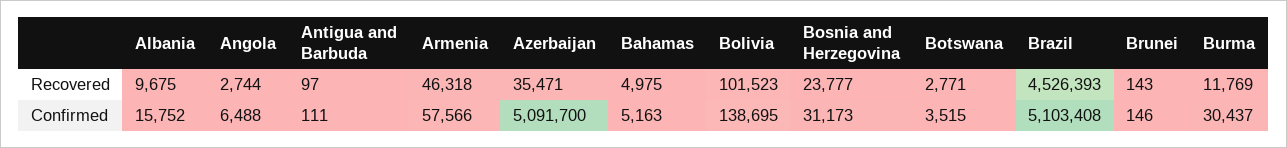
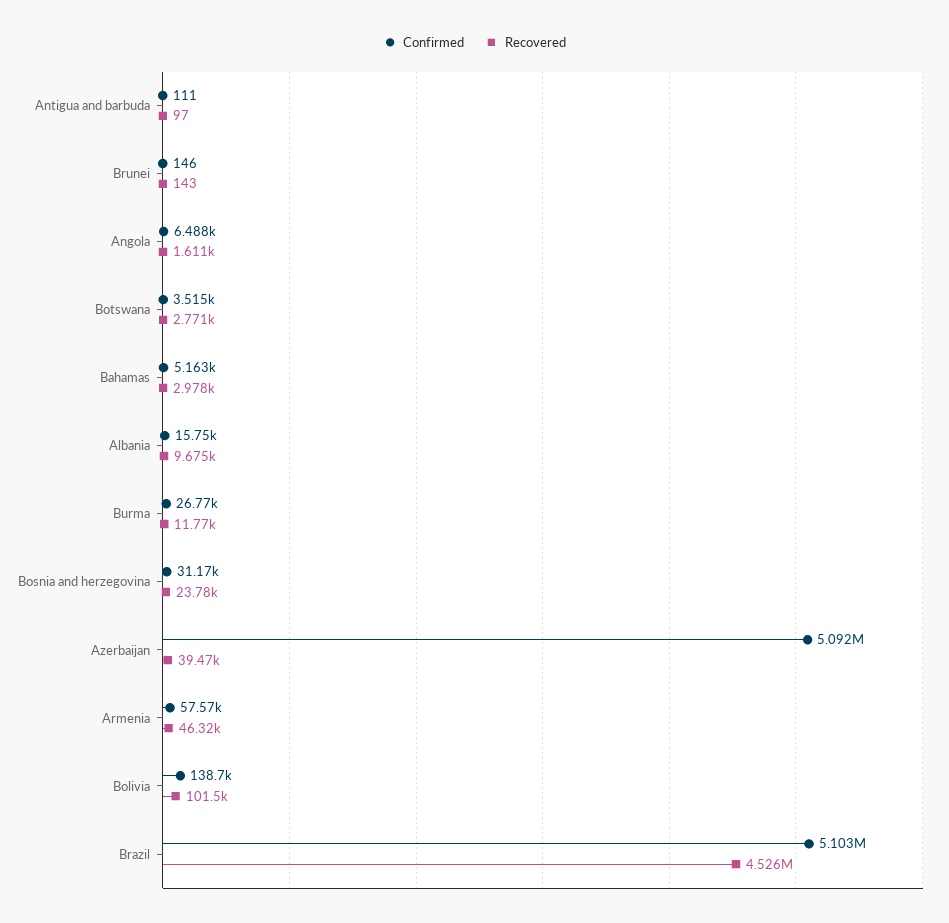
  {
    "Recovered": {
      "Albania": 9675,
-     "Angola": 2744,
+     "Angola": 1611,
      "Antigua and Barbuda": 97,
      "Armenia": 46318,
-     "Azerbaijan": 35471,
+     "Azerbaijan": 39470,
-     "Bahamas": 4975,
+     "Bahamas": 2978,
      "Bolivia": 101523,
      "Bosnia and Herzegovina": 23777,
      "Botswana": 2771,
      "Brazil": 4526393,
      "Brunei": 143,
      "Burma": 11769
    },
    "Confirmed": {
      "Albania": 15752,
      "Angola": 6488,
      "Antigua and Barbuda": 111,
      "Armenia": 57566,
      "Azerbaijan": 5091700,
      "Bahamas": 5163,
      "Bolivia": 138695,
      "Bosnia and Herzegovina": 31173,
      "Botswana": 3515,
      "Brazil": 5103408,
      "Brunei": 146,
-     "Burma": 30437
+     "Burma": 26770
    }
  }

